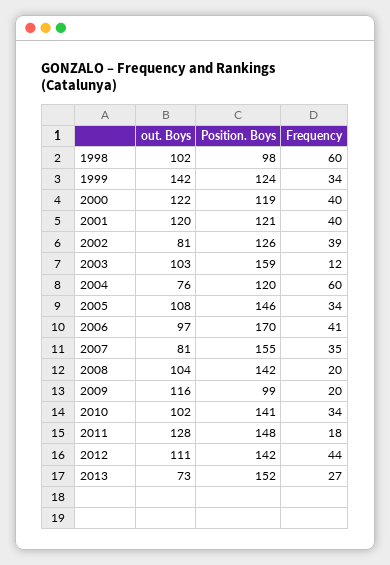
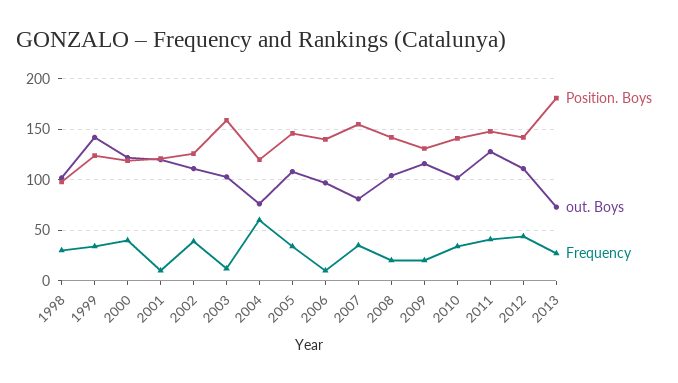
  {
    "out. Boys": {
      "1998": 102,
      "1999": 142,
      "2000": 122,
      "2001": 120,
-     "2002": 81,
+     "2002": 110,
      "2003": 103,
      "2004": 76,
      "2005": 108,
      "2006": 97,
      "2007": 81,
      "2008": 104,
      "2009": 116,
      "2010": 102,
      "2011": 128,
      "2012": 111,
      "2013": 73
    },
    "Position. Boys": {
      "1998": 98,
      "1999": 124,
      "2000": 119,
      "2001": 121,
      "2002": 126,
      "2003": 159,
      "2004": 120,
      "2005": 146,
-     "2006": 170,
+     "2006": 140,
      "2007": 155,
      "2008": 142,
-     "2009": 99,
+     "2009": 130,
      "2010": 141,
      "2011": 148,
      "2012": 142,
-     "2013": 152
+     "2013": 180
    },
    "Frequency": {
-     "1998": 60,
+     "1998": 30,
      "1999": 34,
      "2000": 40,
-     "2001": 40,
+     "2001": 10,
      "2002": 39,
      "2003": 12,
      "2004": 60,
      "2005": 34,
-     "2006": 41,
+     "2006": 10,
      "2007": 35,
      "2008": 20,
      "2009": 20,
      "2010": 34,
-     "2011": 18,
+     "2011": 40,
      "2012": 44,
      "2013": 27
    }
  }

